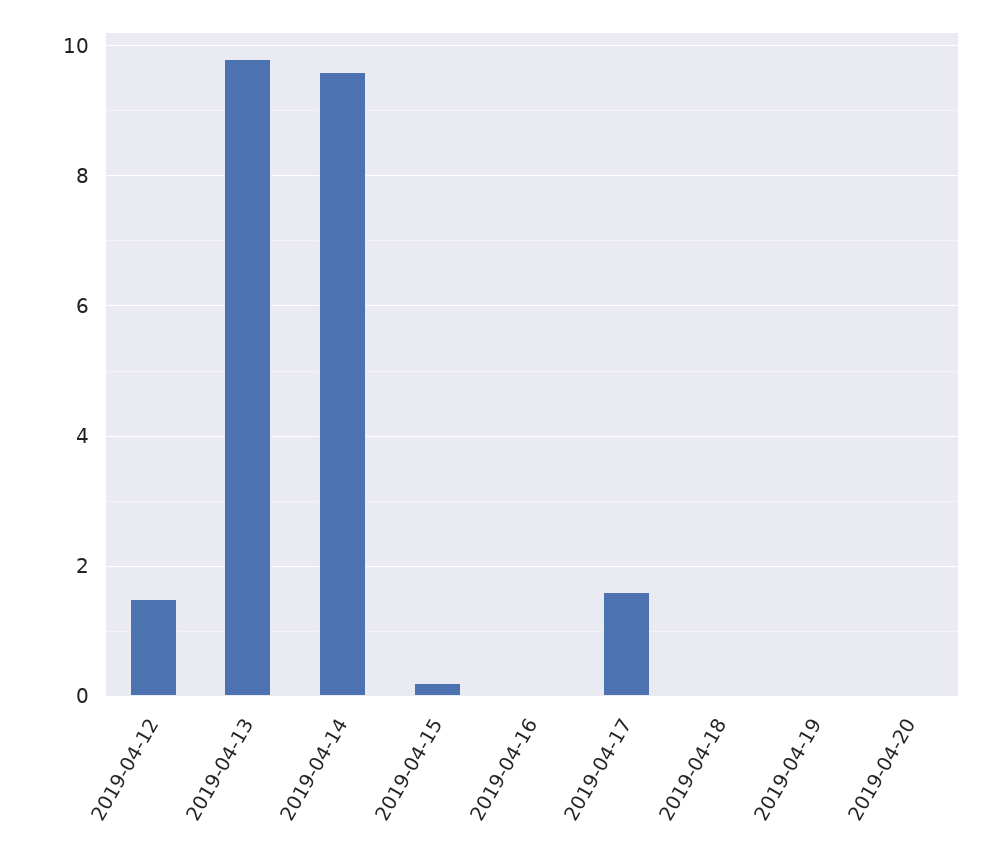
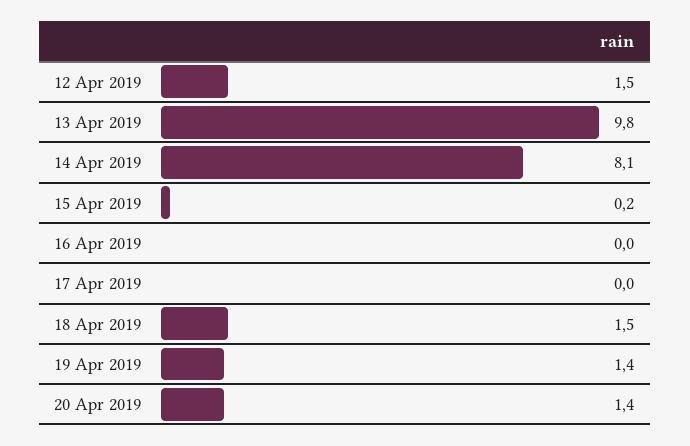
  {
    "2019-04-12": 1.5,
    "2019-04-13": 9.8,
-   "2019-04-14": 9.5,
+   "2019-04-14": 8.1,
    "2019-04-15": 0.2,
    "2019-04-16": 0,
-   "2019-04-17": 1.5,
+   "2019-04-17": 0,
-   "2019-04-18": 0,
+   "2019-04-18": 1.5,
-   "2019-04-19": 0,
+   "2019-04-19": 1.4,
-   "2019-04-20": 0
+   "2019-04-20": 1.4
  }

